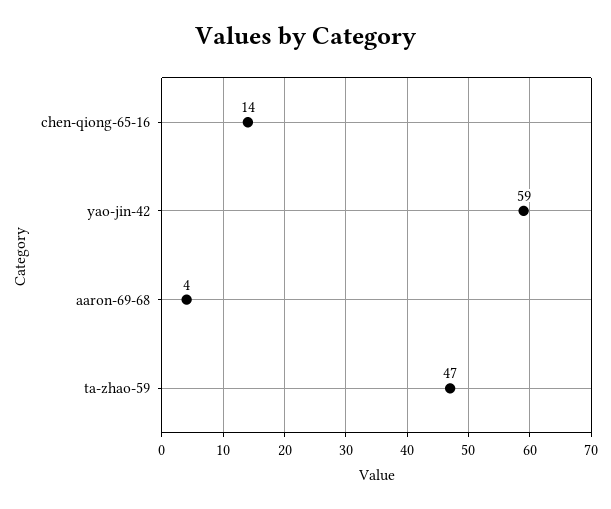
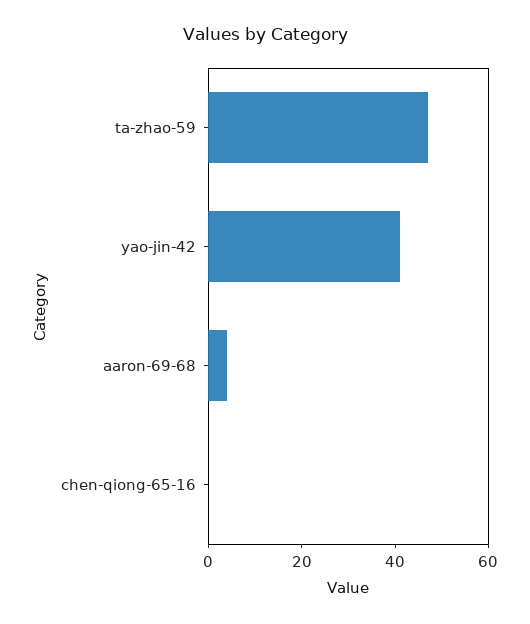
  {
-   "chen-qiong-65-16": 14,
+   "chen-qiong-65-16": 0,
-   "yao-jin-42": 59,
+   "yao-jin-42": 40,
    "aaron-69-68": 4,
    "ta-zhao-59": 47
  }

